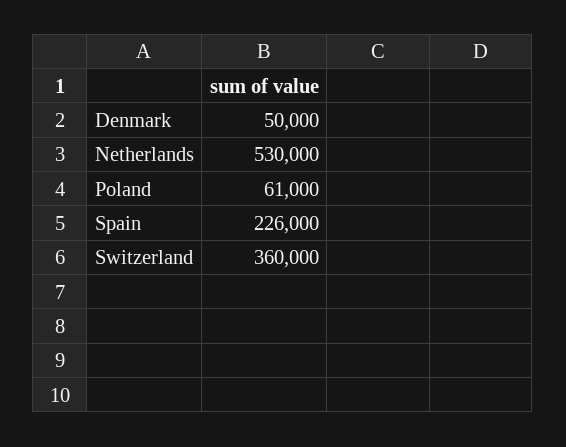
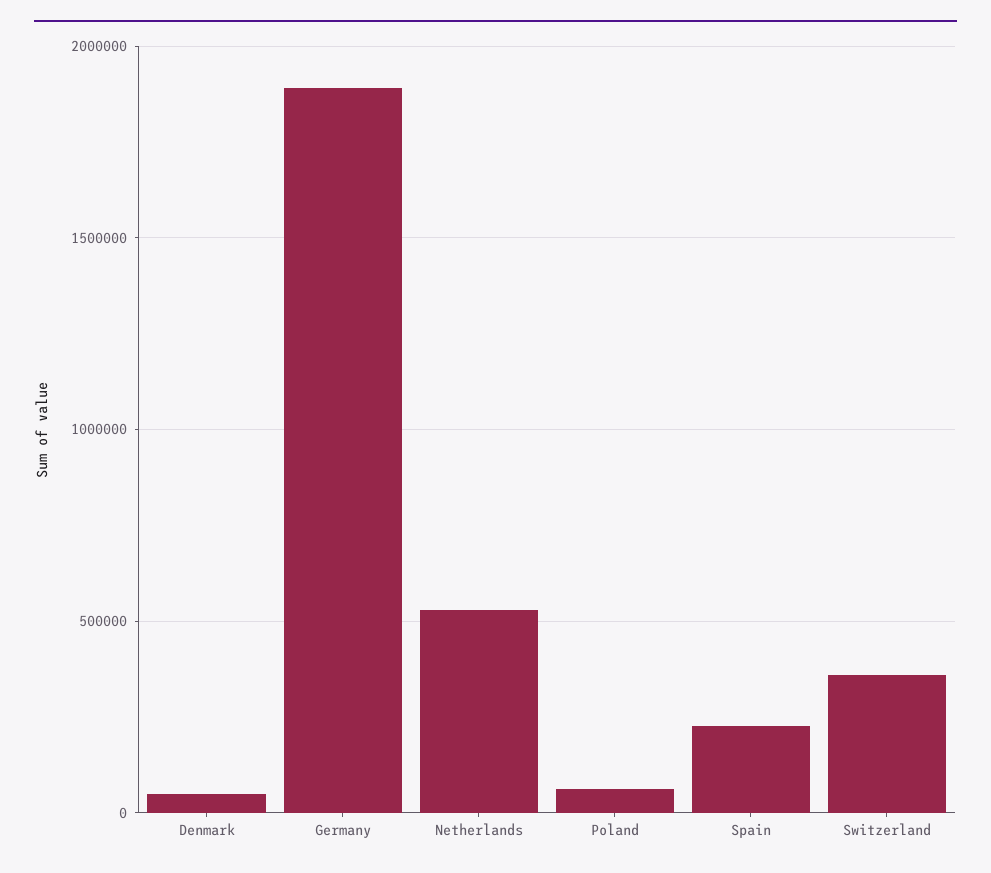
  {
    "Denmark": 50000,
    "Netherlands": 530000,
    "Poland": 61000,
    "Spain": 226000,
-   "Switzerland": 360000
+   "Switzerland": 360000,
+   "Germany": 1900000
  }

